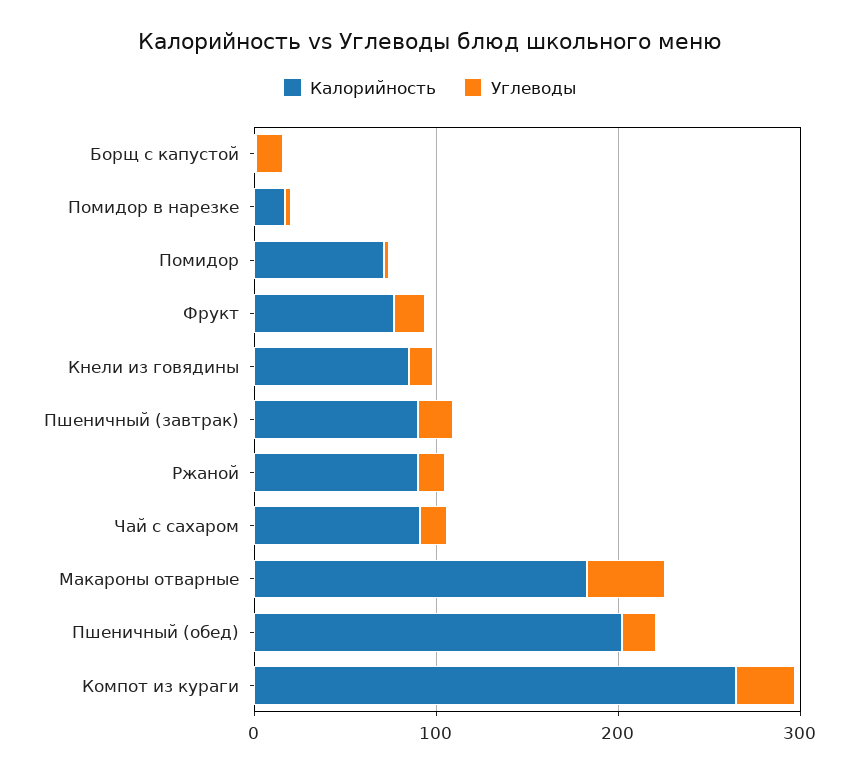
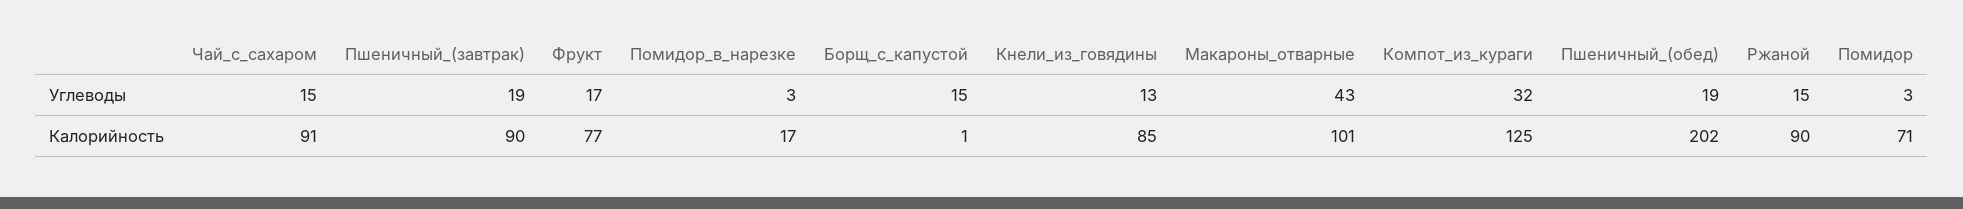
  {
    "Калорийность": {
      "Борщ с капустой": 1,
      "Помидор в нарезке": 17,
      "Помидор": 71,
      "Фрукт": 77,
      "Кнели из говядины": 85,
      "Пшеничный (завтрак)": 90,
      "Ржаной": 90,
      "Чай с сахаром": 91,
-     "Макароны отварные": 180,
+     "Макароны отварные": 101,
      "Пшеничный (обед)": 202,
-     "Компот из кураги": 260
+     "Компот из кураги": 125
    },
    "Углеводы": {
      "Борщ с капустой": 15,
      "Помидор в нарезке": 3,
      "Помидор": 3,
      "Фрукт": 17,
      "Кнели из говядины": 13,
      "Пшеничный (завтрак)": 19,
      "Ржаной": 15,
      "Чай с сахаром": 15,
      "Макароны отварные": 43,
      "Пшеничный (обед)": 19,
      "Компот из кураги": 32
    }
  }

